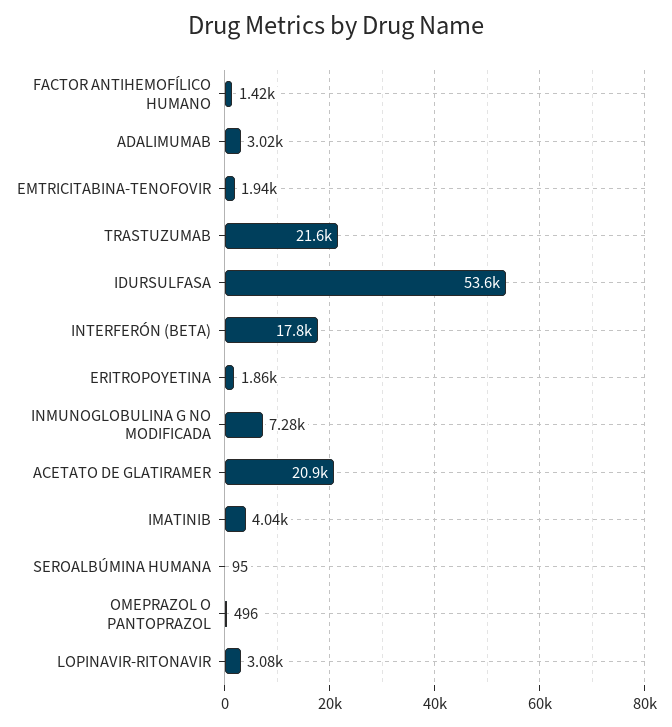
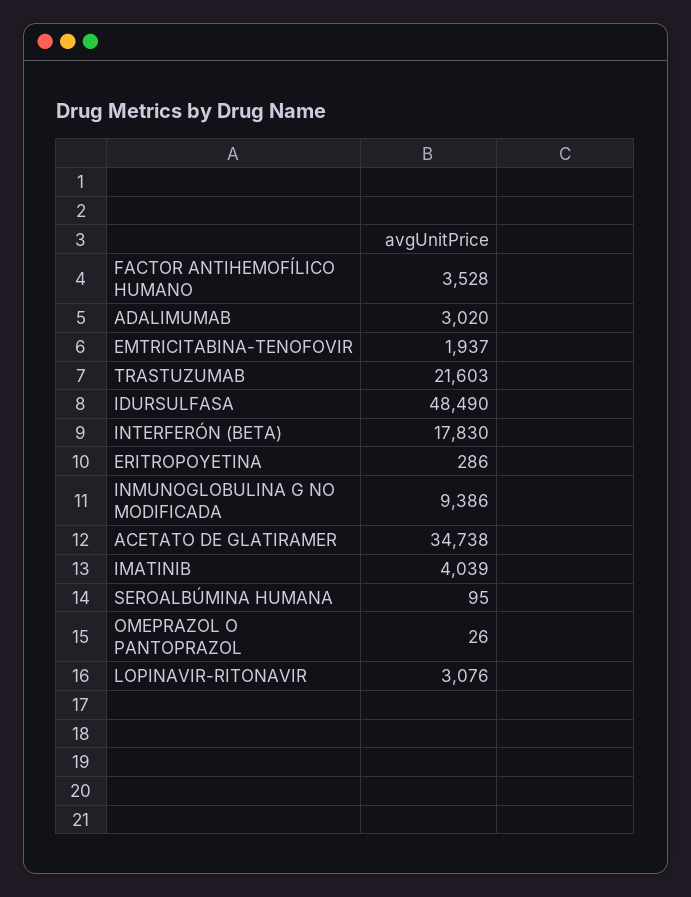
  {
-   "FACTOR ANTIHEMOFÍLICO HUMANO": 1420,
+   "FACTOR ANTIHEMOFÍLICO HUMANO": 3528,
    "ADALIMUMAB": 3020,
    "EMTRICITABINA-TENOFOVIR": 1937,
    "TRASTUZUMAB": 21603,
-   "IDURSULFASA": 53600,
+   "IDURSULFASA": 48490,
    "INTERFERÓN (BETA)": 17830,
-   "ERITROPOYETINA": 1860,
+   "ERITROPOYETINA": 286,
-   "INMUNOGLOBULINA G NO MODIFICADA": 7280,
+   "INMUNOGLOBULINA G NO MODIFICADA": 9386,
-   "ACETATO DE GLATIRAMER": 20900,
+   "ACETATO DE GLATIRAMER": 34738,
    "IMATINIB": 4039,
    "SEROALBÚMINA HUMANA": 95,
-   "OMEPRAZOL O PANTOPRAZOL": 496,
+   "OMEPRAZOL O PANTOPRAZOL": 26,
    "LOPINAVIR-RITONAVIR": 3076
  }

